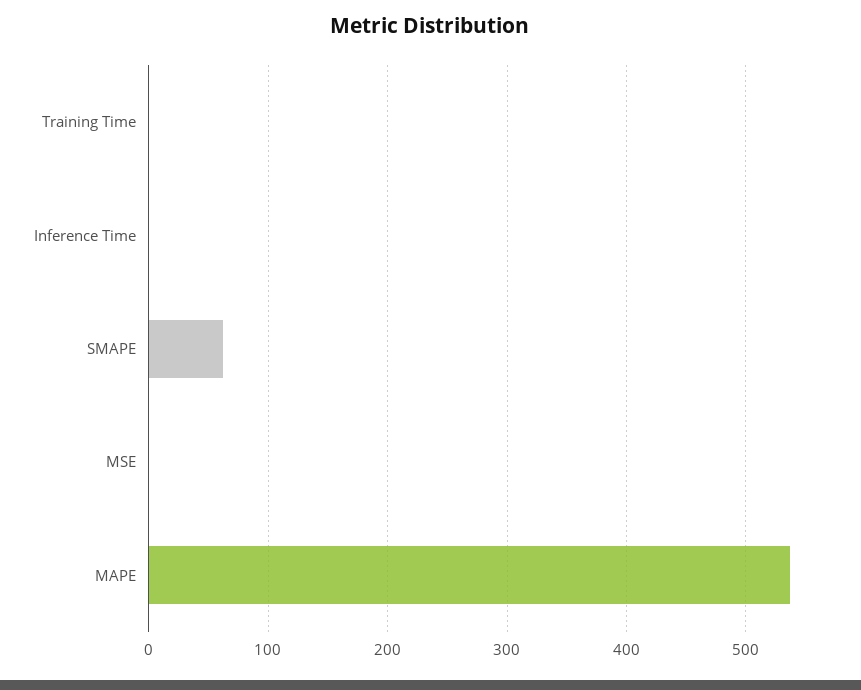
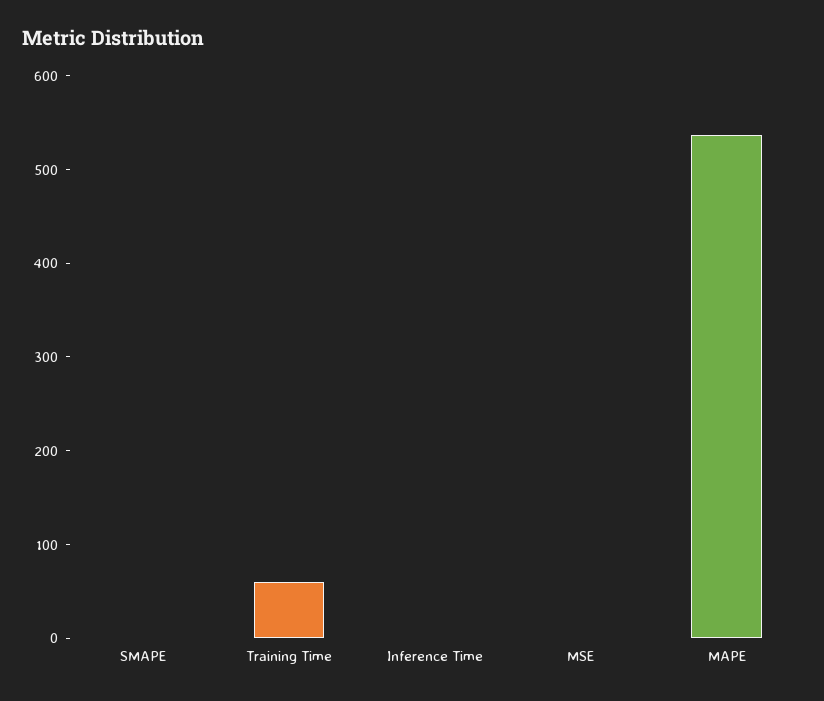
  {
-   "Training Time": 0,
+   "Training Time": 60,
    "Inference Time": 0,
-   "SMAPE": 60,
+   "SMAPE": 0,
    "MSE": 0,
    "MAPE": 540
  }

